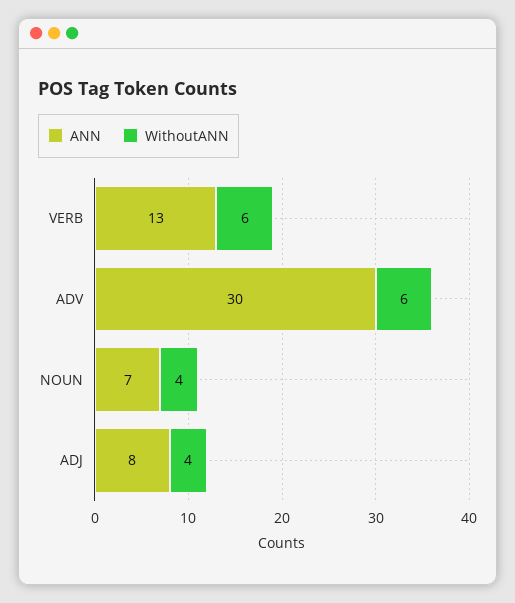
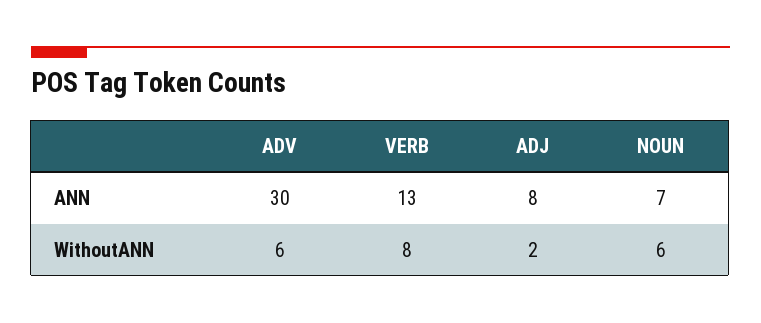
  {
    "ANN": {
      "VERB": 13,
      "ADV": 30,
      "NOUN": 7,
      "ADJ": 8
    },
    "WithoutANN": {
-     "VERB": 6,
+     "VERB": 8,
      "ADV": 6,
-     "NOUN": 4,
+     "NOUN": 6,
-     "ADJ": 4
+     "ADJ": 2
    }
  }

